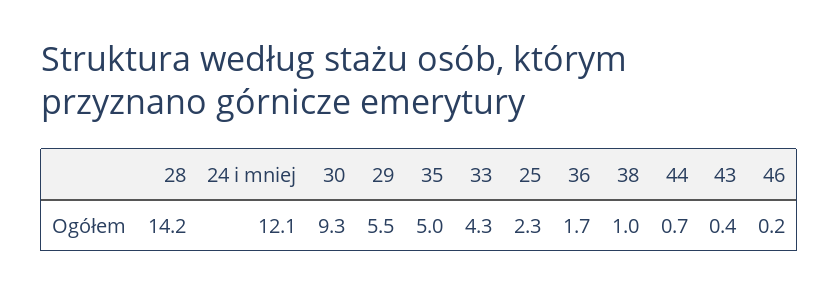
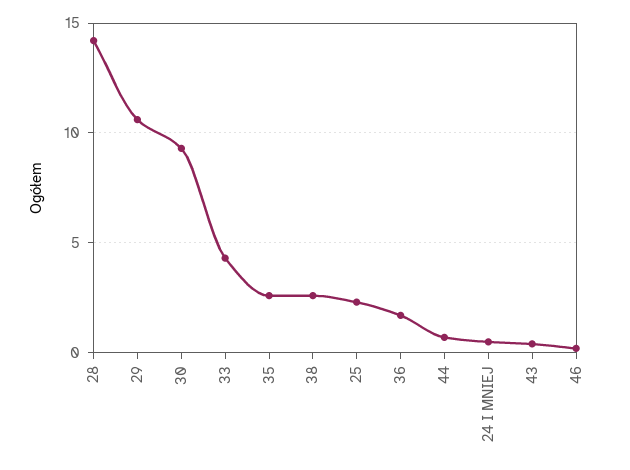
  {
    "28": 14.2,
-   "24 i mniej": 12.1,
+   "24 i mniej": 0.5,
    "30": 9.3,
-   "29": 5.5,
+   "29": 10.5,
-   "35": 5,
+   "35": 2.5,
    "33": 4.3,
    "25": 2.3,
    "36": 1.7,
-   "38": 1,
+   "38": 2.5,
    "44": 0.7,
    "43": 0.4,
    "46": 0.2
  }

